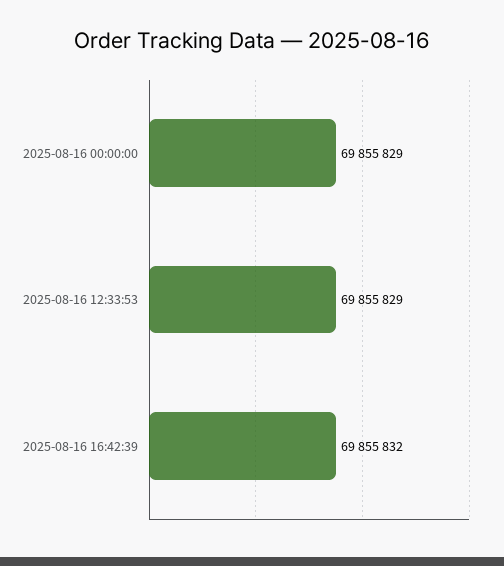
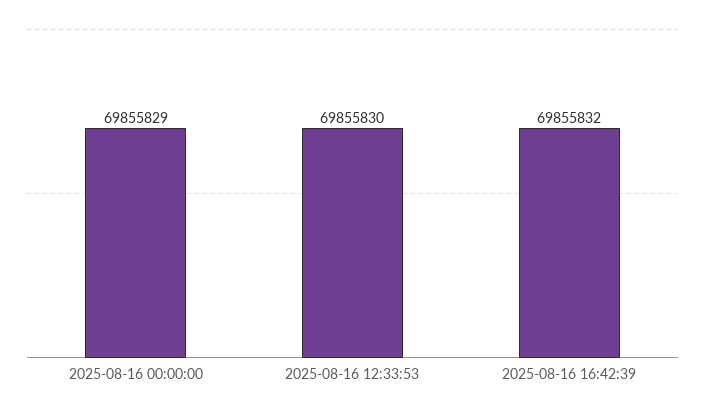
  {
    "2025-08-16 00:00:00": 69855829,
-   "2025-08-16 12:33:53": 69855829,
+   "2025-08-16 12:33:53": 69855830,
    "2025-08-16 16:42:39": 69855832
  }

